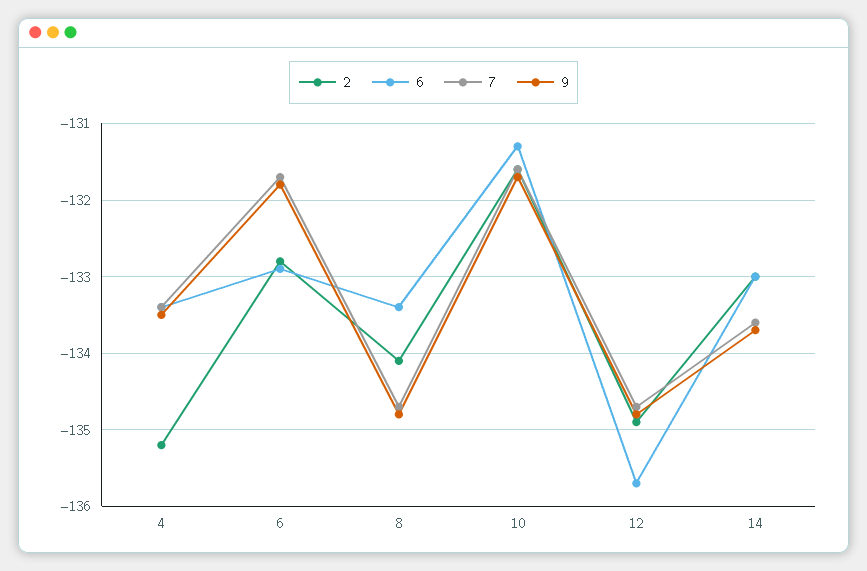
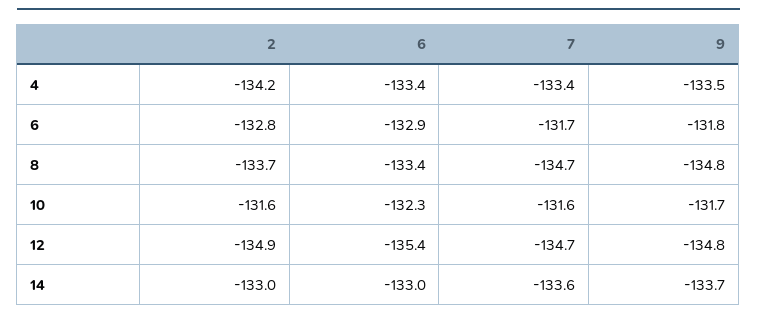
  {
    "2": {
-     "4": -135.2,
+     "4": -134.2,
      "6": -132.8,
-     "8": -134.1,
+     "8": -133.7,
      "10": -131.6,
      "12": -134.9,
      "14": -133
    },
    "6": {
      "4": -133.4,
      "6": -132.9,
      "8": -133.4,
-     "10": -131.3,
+     "10": -132.3,
-     "12": -135.7,
+     "12": -135.4,
      "14": -133
    },
    "7": {
      "4": -133.4,
      "6": -131.7,
      "8": -134.7,
      "10": -131.6,
      "12": -134.7,
      "14": -133.6
    },
    "9": {
      "4": -133.5,
      "6": -131.8,
      "8": -134.8,
      "10": -131.7,
      "12": -134.8,
      "14": -133.7
    }
  }

